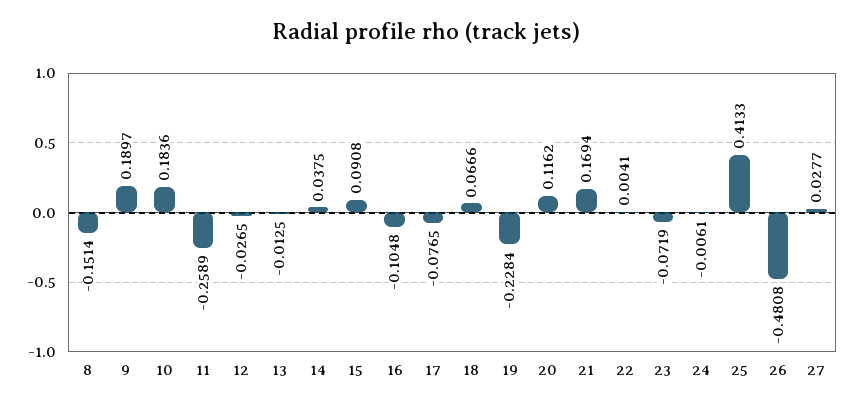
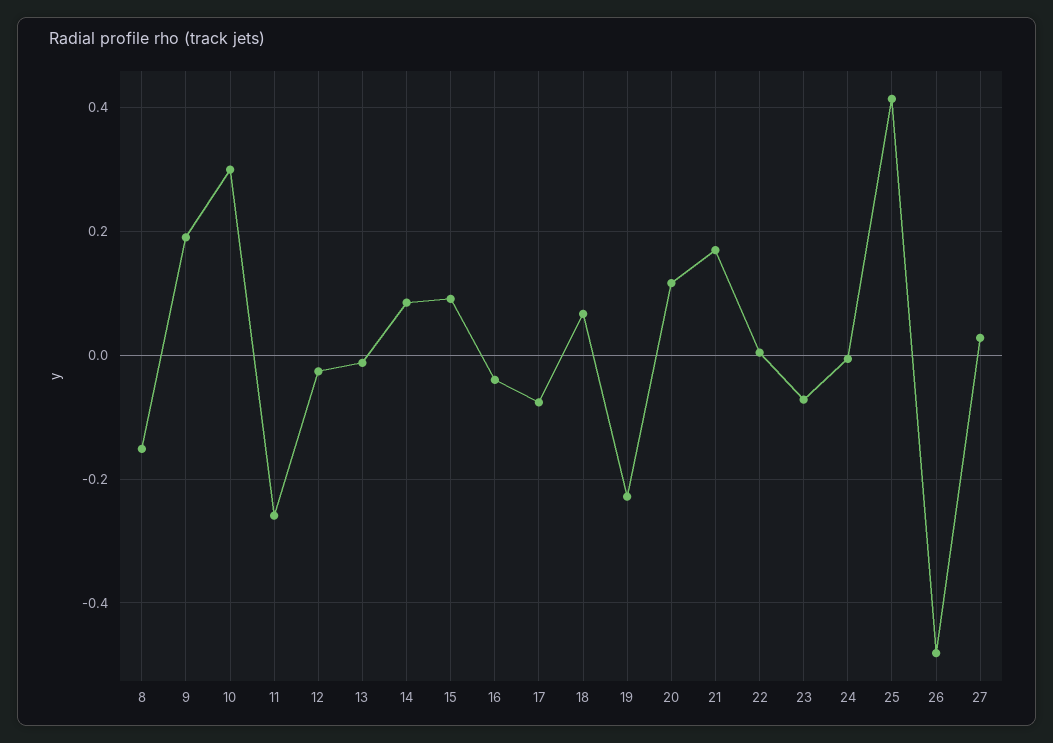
  {
    "8": -0.1514,
    "9": 0.1897,
-   "10": 0.1836,
+   "10": 0.3,
    "11": -0.2589,
    "12": -0.0265,
    "13": -0.0125,
-   "14": 0.0375,
+   "14": 0.08,
    "15": 0.0908,
-   "16": -0.1048,
+   "16": -0.04,
    "17": -0.0765,
    "18": 0.0666,
    "19": -0.2284,
    "20": 0.1162,
    "21": 0.1694,
    "22": 0.0041,
    "23": -0.0719,
    "24": -0.0061,
    "25": 0.4133,
    "26": -0.4808,
    "27": 0.0277
  }

